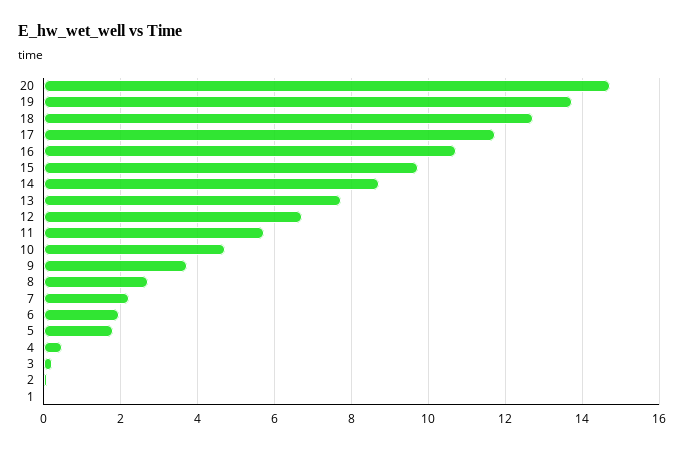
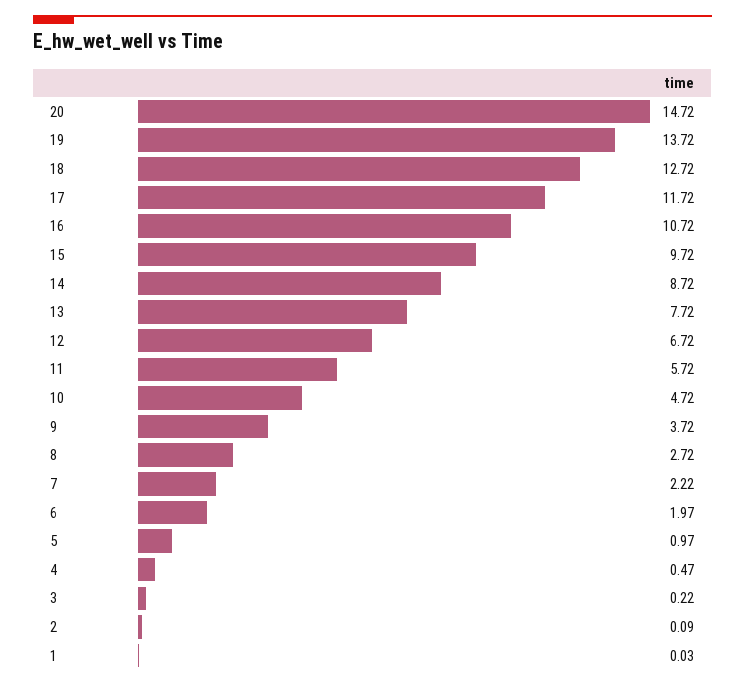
  {
    "20": 14.72,
    "19": 13.72,
    "18": 12.72,
    "17": 11.72,
    "16": 10.72,
    "15": 9.72,
    "14": 8.72,
    "13": 7.72,
    "12": 6.72,
    "11": 5.72,
    "10": 4.72,
    "9": 3.72,
    "8": 2.72,
    "7": 2.22,
    "6": 1.97,
-   "5": 1.8,
+   "5": 0.97,
    "4": 0.47,
    "3": 0.22,
    "2": 0.09,
    "1": 0.03
  }

